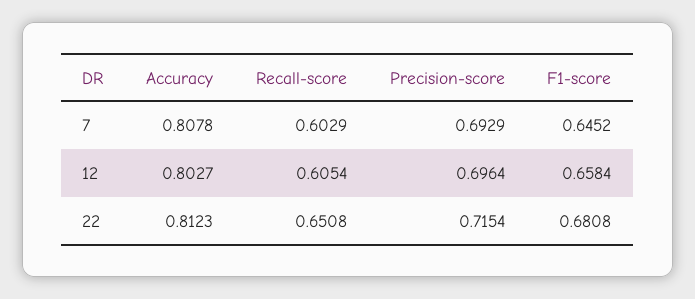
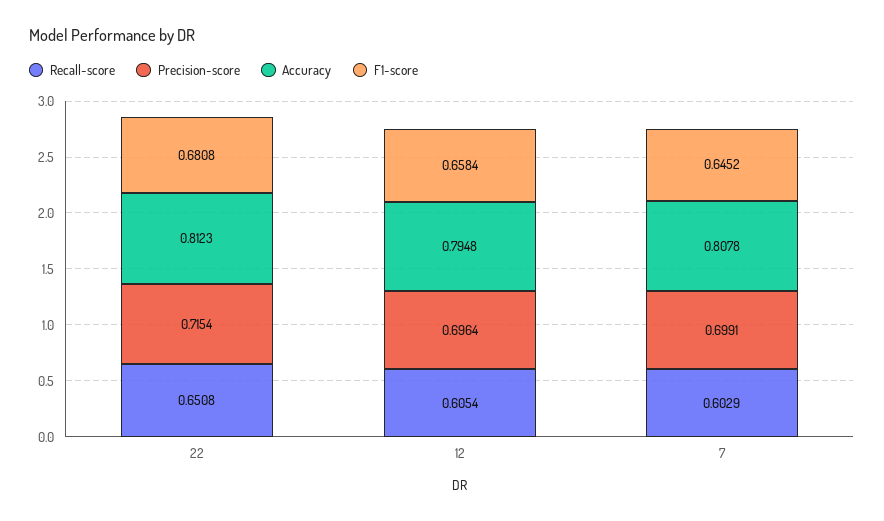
  {
    "Accuracy": {
      "7": 0.8078,
-     "12": 0.8027,
+     "12": 0.7948,
      "22": 0.8123
    },
    "Recall-score": {
      "7": 0.6029,
      "12": 0.6054,
      "22": 0.6508
    },
    "Precision-score": {
-     "7": 0.6929,
+     "7": 0.6991,
      "12": 0.6964,
      "22": 0.7154
    },
    "F1-score": {
      "7": 0.6452,
      "12": 0.6584,
      "22": 0.6808
    }
  }

